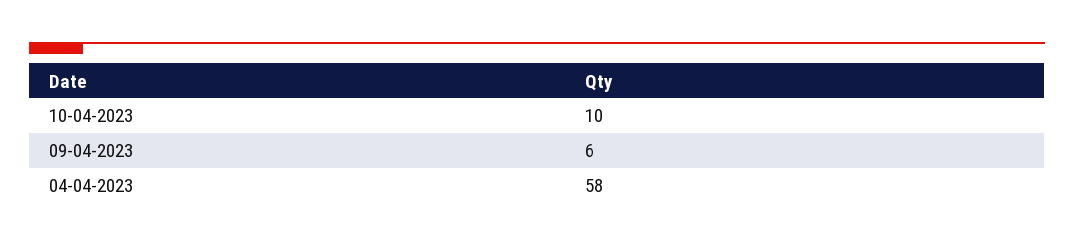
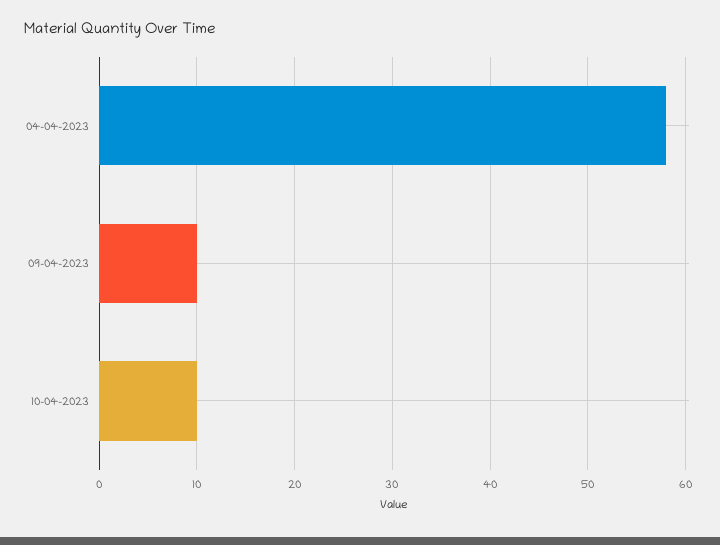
  {
    "10-04-2023": 10,
-   "09-04-2023": 6,
+   "09-04-2023": 10,
    "04-04-2023": 58
  }

